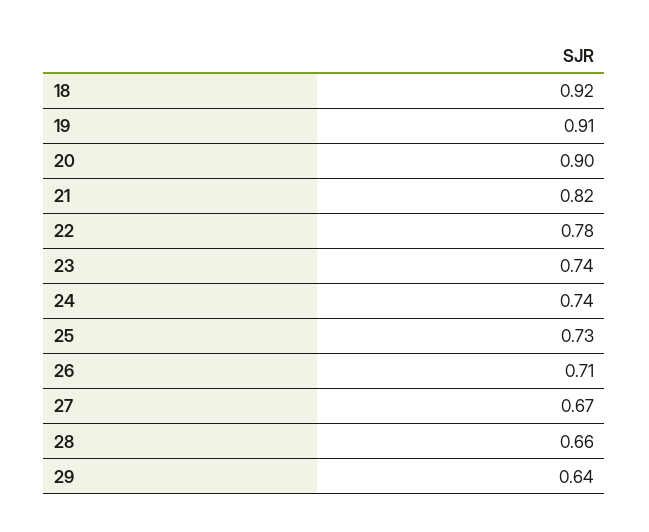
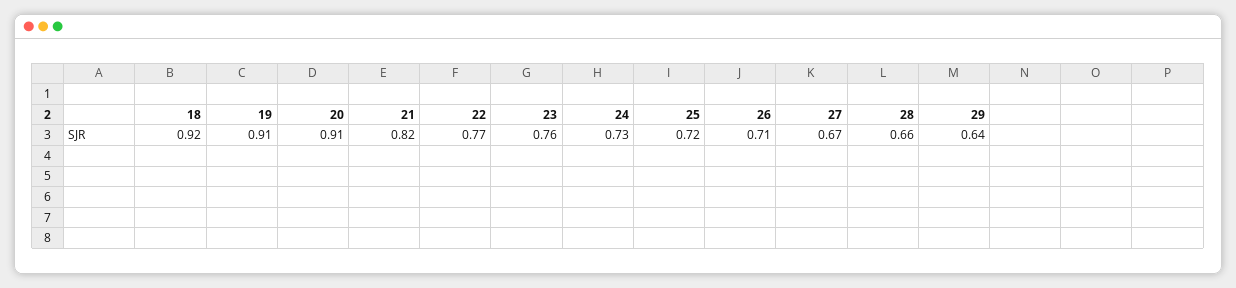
  {
    "18": 0.92,
    "19": 0.91,
-   "20": 0.9,
+   "20": 0.91,
    "21": 0.82,
-   "22": 0.78,
+   "22": 0.77,
-   "23": 0.74,
+   "23": 0.76,
-   "24": 0.74,
+   "24": 0.73,
-   "25": 0.73,
+   "25": 0.72,
    "26": 0.71,
    "27": 0.67,
    "28": 0.66,
    "29": 0.64
  }

